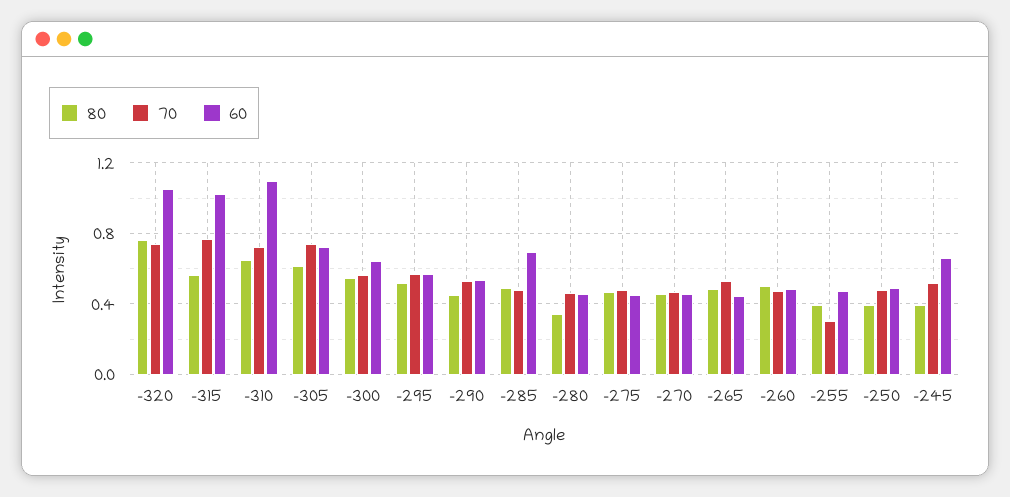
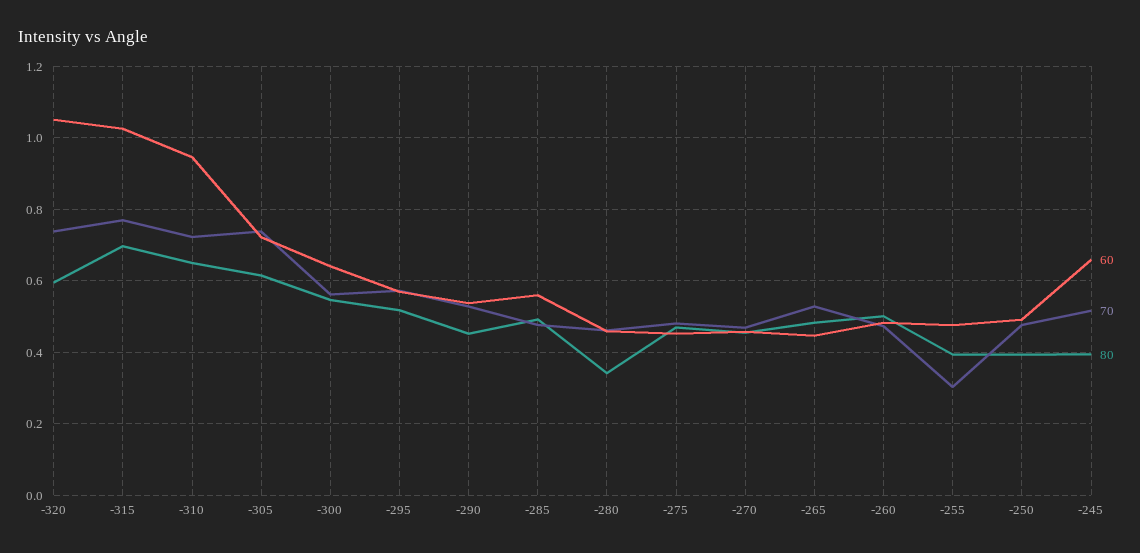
  {
    "80": {
-     "-320": 0.75,
+     "-320": 0.6,
-     "-315": 0.55,
+     "-315": 0.7,
      "-310": 0.66,
      "-305": 0.62,
      "-300": 0.54,
      "-295": 0.52,
      "-290": 0.46,
      "-285": 0.5,
      "-280": 0.34,
      "-275": 0.46,
      "-270": 0.46,
      "-265": 0.48,
      "-260": 0.5,
      "-255": 0.4,
      "-250": 0.4,
      "-245": 0.4
    },
    "70": {
      "-320": 0.74,
      "-315": 0.76,
      "-310": 0.72,
      "-305": 0.74,
      "-300": 0.56,
      "-295": 0.58,
      "-290": 0.52,
      "-285": 0.48,
      "-280": 0.46,
      "-275": 0.48,
      "-270": 0.46,
      "-265": 0.52,
      "-260": 0.48,
      "-255": 0.3,
      "-250": 0.48,
      "-245": 0.52
    },
    "60": {
      "-320": 1.06,
      "-315": 1.02,
-     "-310": 1.1,
+     "-310": 0.94,
      "-305": 0.72,
      "-300": 0.64,
      "-295": 0.56,
      "-290": 0.54,
-     "-285": 0.7,
+     "-285": 0.56,
      "-280": 0.46,
      "-275": 0.46,
      "-270": 0.46,
      "-265": 0.44,
      "-260": 0.48,
      "-255": 0.48,
      "-250": 0.5,
      "-245": 0.66
    }
  }

